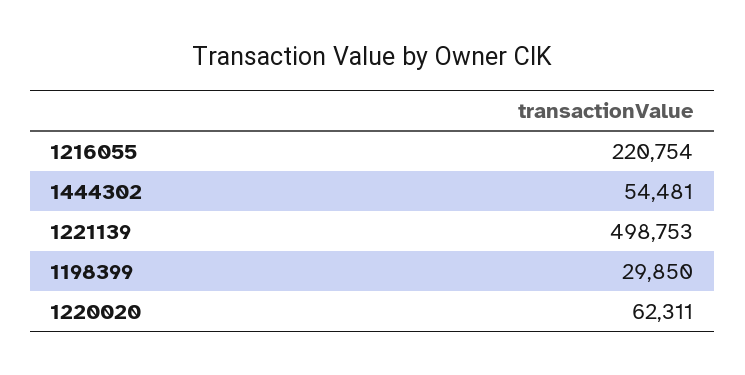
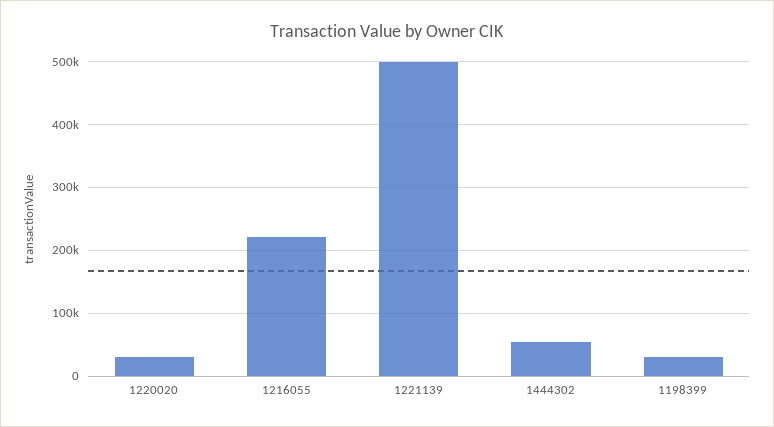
  {
    "1216055": 220754,
    "1444302": 54481,
    "1221139": 498753,
    "1198399": 29850,
-   "1220020": 62311
+   "1220020": 30000
  }

